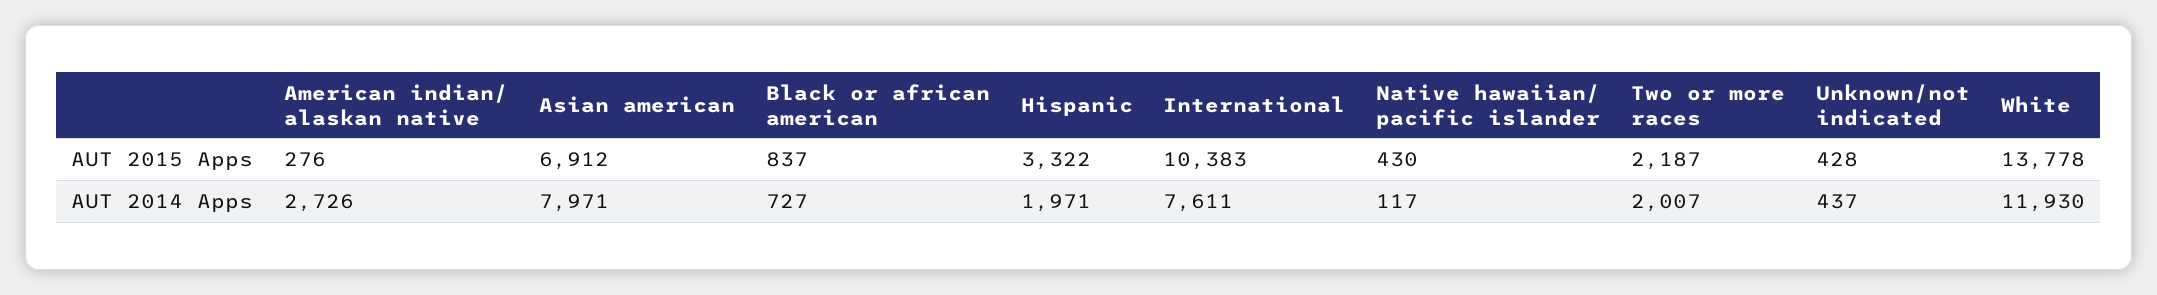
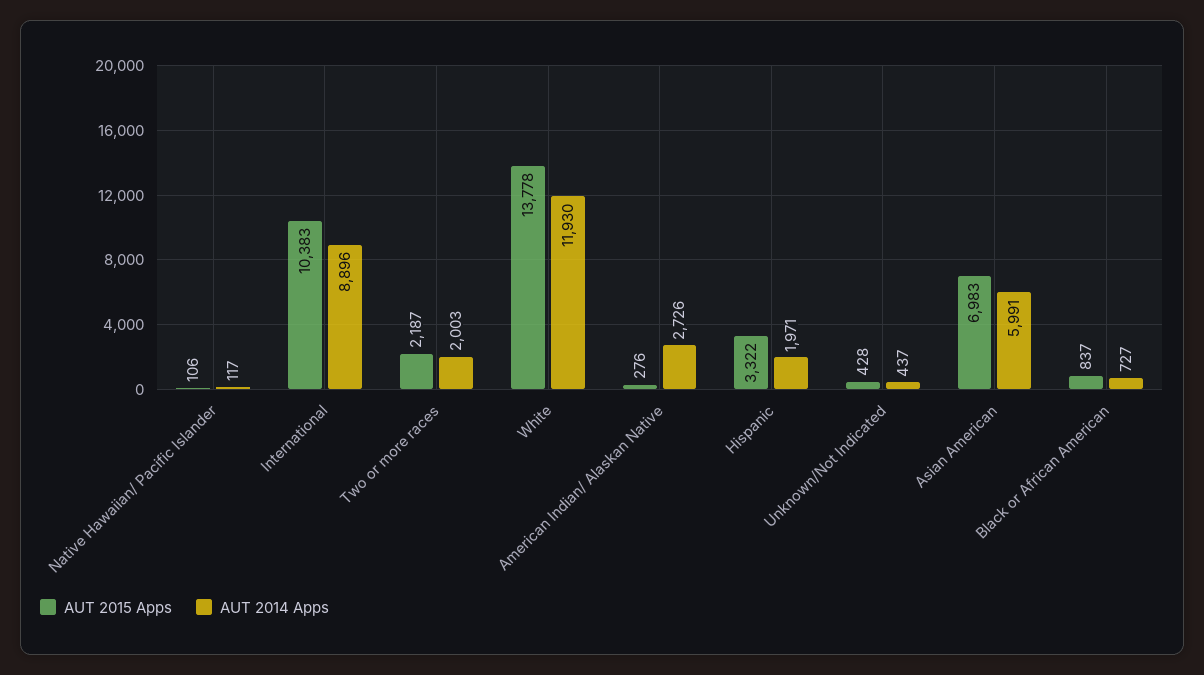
  {
    "AUT 2015 Apps": {
      "American indian/ alaskan native": 276,
-     "Asian american": 6912,
+     "Asian american": 6983,
      "Black or african american": 837,
      "Hispanic": 3322,
      "International": 10383,
-     "Native hawaiian/ pacific islander": 430,
+     "Native hawaiian/ pacific islander": 106,
      "Two or more races": 2187,
      "Unknown/not indicated": 428,
      "White": 13778
    },
    "AUT 2014 Apps": {
      "American indian/ alaskan native": 2726,
-     "Asian american": 7971,
+     "Asian american": 5991,
      "Black or african american": 727,
      "Hispanic": 1971,
-     "International": 7611,
+     "International": 8896,
      "Native hawaiian/ pacific islander": 117,
-     "Two or more races": 2007,
+     "Two or more races": 2003,
      "Unknown/not indicated": 437,
      "White": 11930
    }
  }

